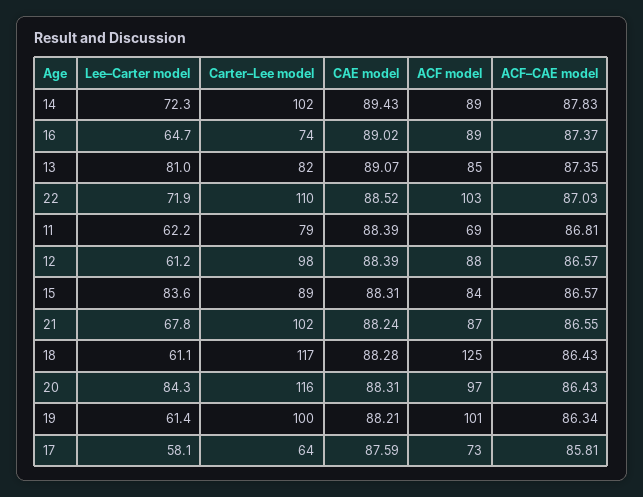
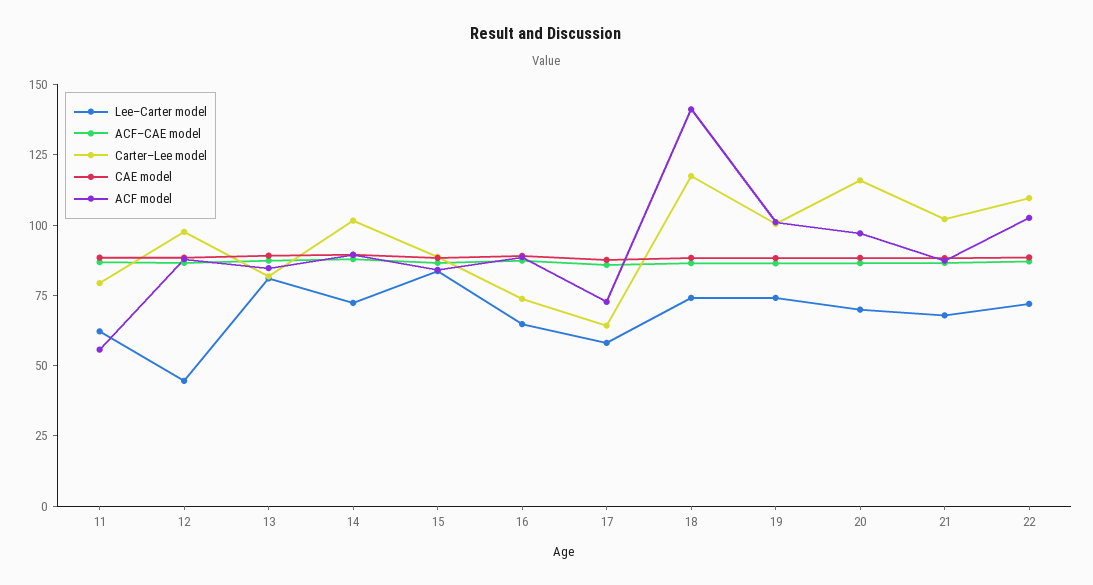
  {
    "Lee–Carter model": {
      "14": 72.3,
      "16": 64.7,
      "13": 81,
      "22": 71.9,
      "11": 62.2,
-     "12": 61.2,
+     "12": 45,
      "15": 83.6,
      "21": 67.8,
-     "18": 61.1,
+     "18": 75,
-     "20": 84.3,
+     "20": 70,
-     "19": 61.4,
+     "19": 75,
      "17": 58.1
    },
    "Carter–Lee model": {
      "14": 102,
      "16": 74,
      "13": 82,
      "22": 110,
      "11": 79,
      "12": 98,
      "15": 89,
      "21": 102,
      "18": 117,
      "20": 116,
      "19": 100,
      "17": 64
    },
    "CAE model": {
      "14": 89.43,
      "16": 89.02,
      "13": 89.07,
      "22": 88.52,
      "11": 88.39,
      "12": 88.39,
      "15": 88.31,
      "21": 88.24,
      "18": 88.28,
      "20": 88.31,
      "19": 88.21,
      "17": 87.59
    },
    "ACF model": {
      "14": 89,
      "16": 89,
      "13": 85,
      "22": 103,
-     "11": 69,
+     "11": 55,
      "12": 88,
      "15": 84,
      "21": 87,
-     "18": 125,
+     "18": 140,
      "20": 97,
      "19": 101,
      "17": 73
    },
    "ACF–CAE model": {
      "14": 87.83,
      "16": 87.37,
      "13": 87.35,
      "22": 87.03,
      "11": 86.81,
      "12": 86.57,
      "15": 86.57,
      "21": 86.55,
      "18": 86.43,
      "20": 86.43,
      "19": 86.34,
      "17": 85.81
    }
  }

